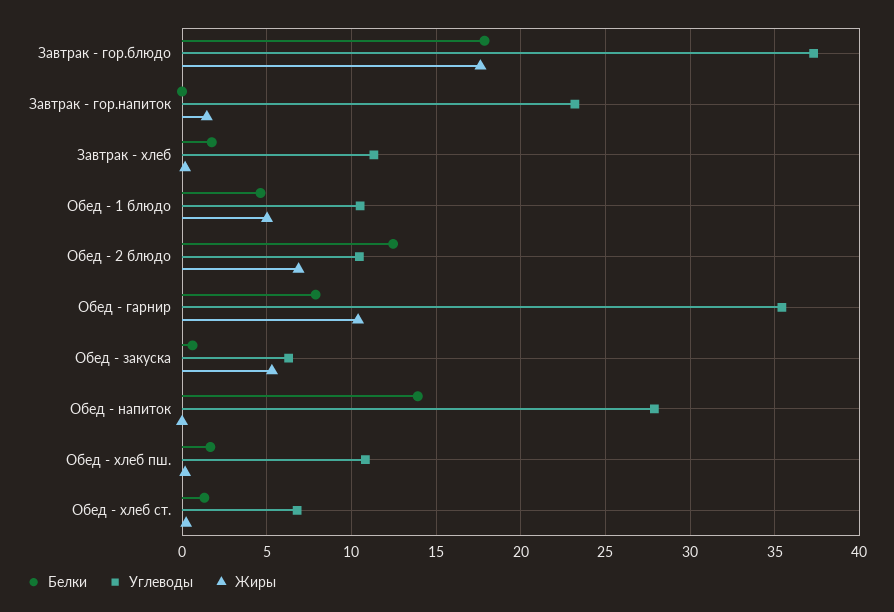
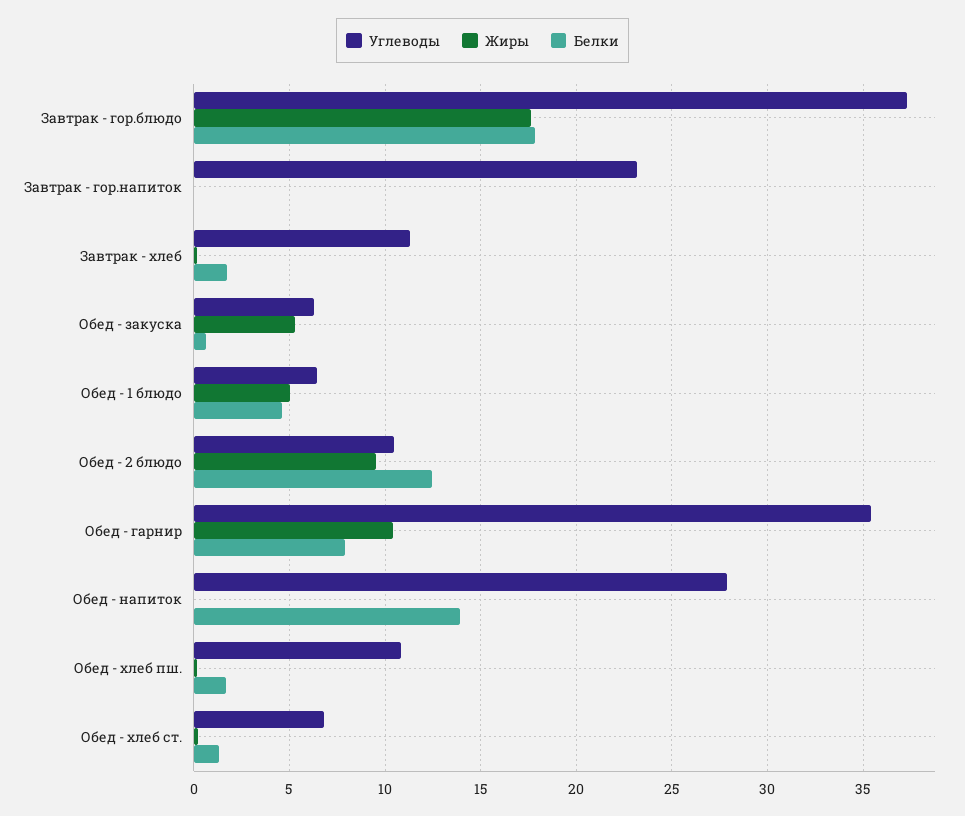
  {
    "Белки": {
      "Завтрак - гор.блюдо": 18,
      "Завтрак - гор.напиток": 0,
      "Завтрак - хлеб": 2,
      "Обед - 1 блюдо": 4.5,
      "Обед - 2 блюдо": 12.5,
      "Обед - гарнир": 8,
      "Обед - закуска": 0.5,
      "Обед - напиток": 14,
      "Обед - хлеб пш.": 1.5,
      "Обед - хлеб ст.": 1.5
    },
    "Углеводы": {
      "Завтрак - гор.блюдо": 37.5,
      "Завтрак - гор.напиток": 23,
      "Завтрак - хлеб": 11.5,
-     "Обед - 1 блюдо": 10.5,
+     "Обед - 1 блюдо": 6.5,
      "Обед - 2 блюдо": 10.5,
      "Обед - гарнир": 35.5,
      "Обед - закуска": 6.5,
      "Обед - напиток": 28,
      "Обед - хлеб пш.": 11,
      "Обед - хлеб ст.": 7
    },
    "Жиры": {
      "Завтрак - гор.блюдо": 17.5,
-     "Завтрак - гор.напиток": 1.5,
+     "Завтрак - гор.напиток": 0,
      "Завтрак - хлеб": 0,
      "Обед - 1 блюдо": 5,
-     "Обед - 2 блюдо": 7,
+     "Обед - 2 блюдо": 9.5,
      "Обед - гарнир": 10.5,
      "Обед - закуска": 5.5,
      "Обед - напиток": 0,
      "Обед - хлеб пш.": 0,
      "Обед - хлеб ст.": 0
    }
  }

